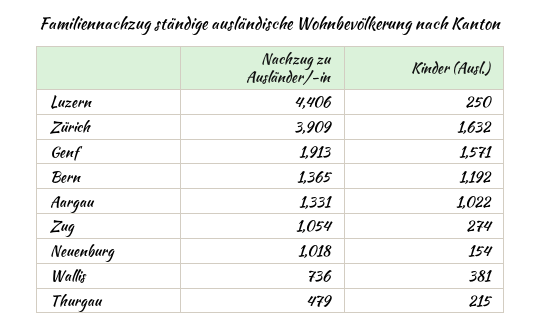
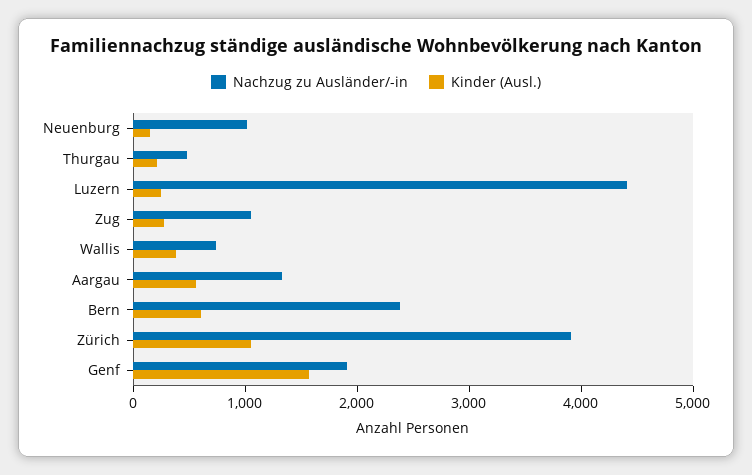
  {
    "Nachzug zu Ausländer/-in": {
      "Luzern": 4406,
      "Zürich": 3909,
      "Genf": 1913,
-     "Bern": 1365,
+     "Bern": 2400,
      "Aargau": 1331,
      "Zug": 1054,
      "Neuenburg": 1018,
      "Wallis": 736,
      "Thurgau": 479
    },
    "Kinder (Ausl.)": {
      "Luzern": 250,
-     "Zürich": 1632,
+     "Zürich": 1000,
      "Genf": 1571,
-     "Bern": 1192,
+     "Bern": 600,
-     "Aargau": 1022,
+     "Aargau": 600,
      "Zug": 274,
      "Neuenburg": 154,
      "Wallis": 381,
      "Thurgau": 215
    }
  }

